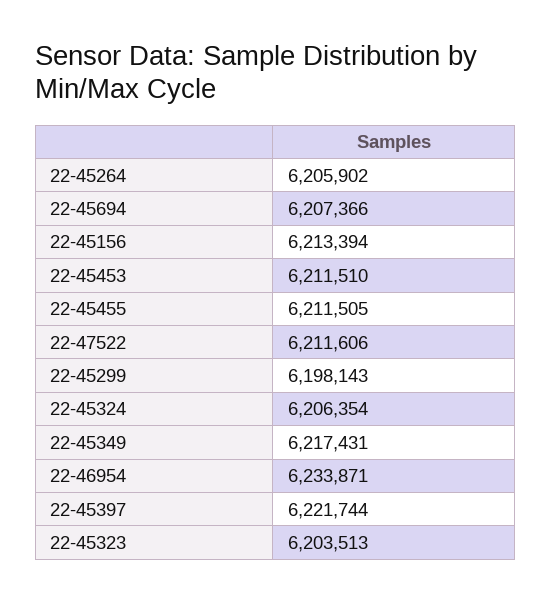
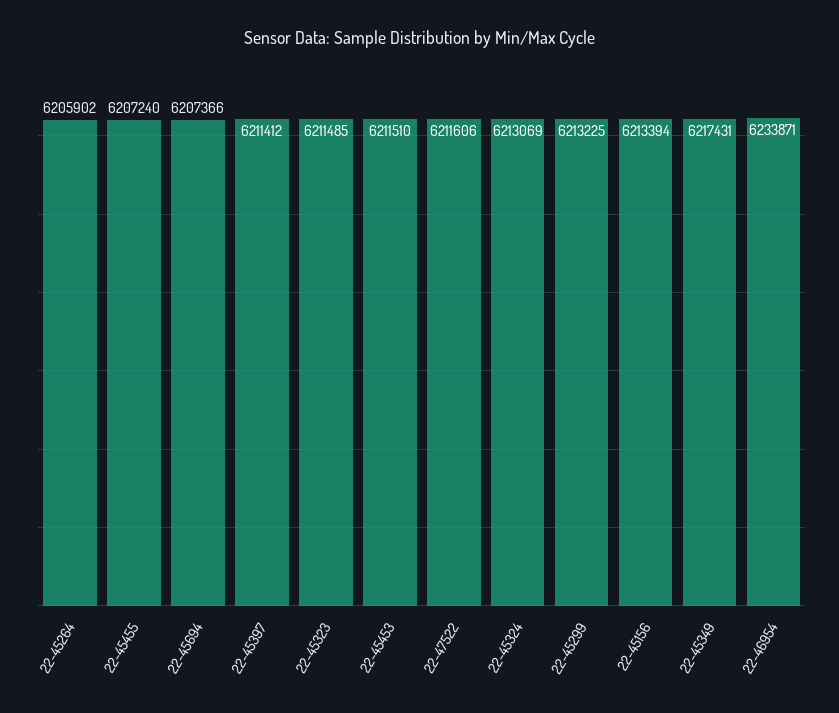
  {
    "22-45264": 6205902,
    "22-45694": 6207366,
    "22-45156": 6213394,
    "22-45453": 6211510,
-   "22-45455": 6211505,
+   "22-45455": 6207240,
    "22-47522": 6211606,
-   "22-45299": 6198143,
+   "22-45299": 6213225,
-   "22-45324": 6206354,
+   "22-45324": 6213069,
    "22-45349": 6217431,
    "22-46954": 6233871,
-   "22-45397": 6221744,
+   "22-45397": 6211412,
-   "22-45323": 6203513
+   "22-45323": 6211485
  }

